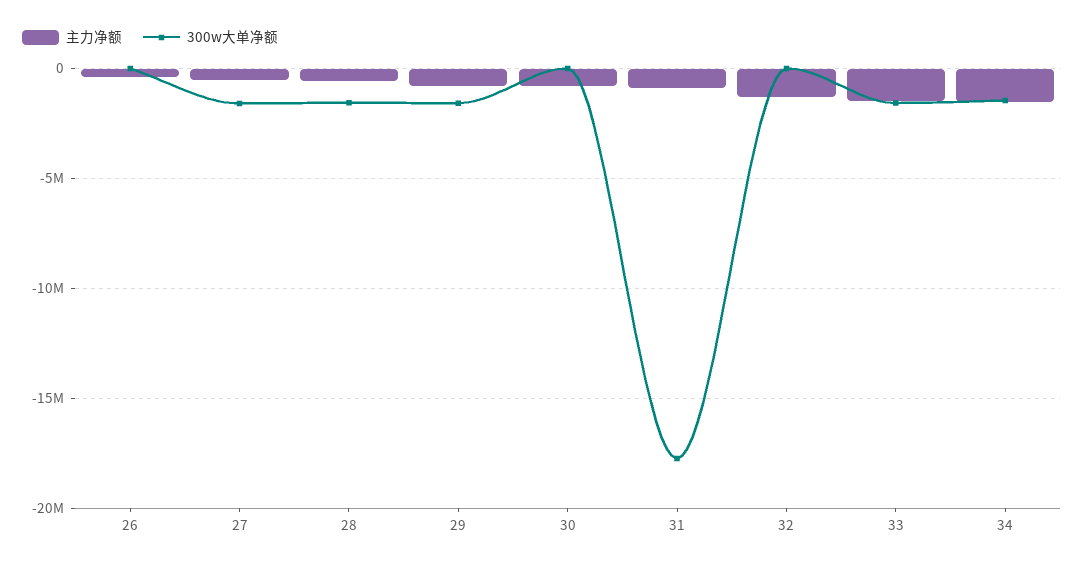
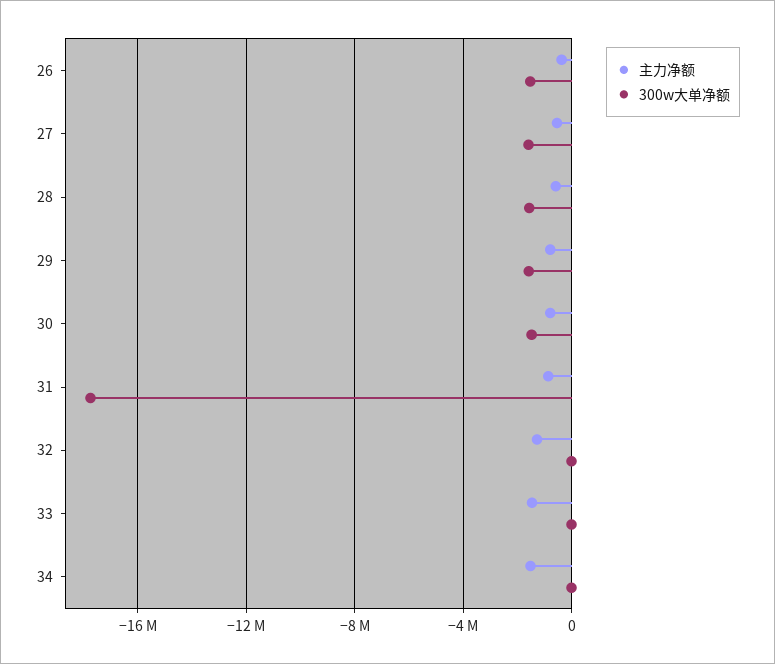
  {
    "主力净额": {
      "26": -500000,
      "27": -500000,
      "28": -500000,
      "29": -1000000,
      "30": -1000000,
      "31": -1000000,
      "32": -1500000,
      "33": -1500000,
      "34": -1500000
    },
    "300w大单净额": {
-     "26": 0,
+     "26": -1500000,
      "27": -1500000,
      "28": -1500000,
      "29": -1500000,
-     "30": 0,
+     "30": -1500000,
      "31": -17500000,
      "32": 0,
-     "33": -1500000,
+     "33": 0,
-     "34": -1500000
+     "34": 0
    }
  }

